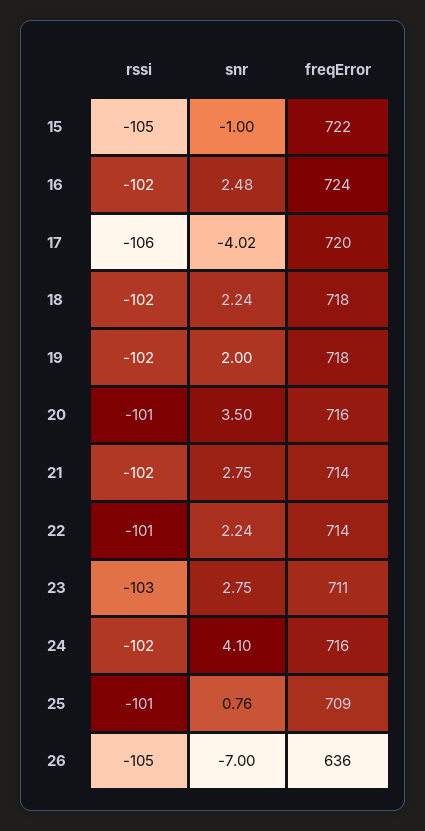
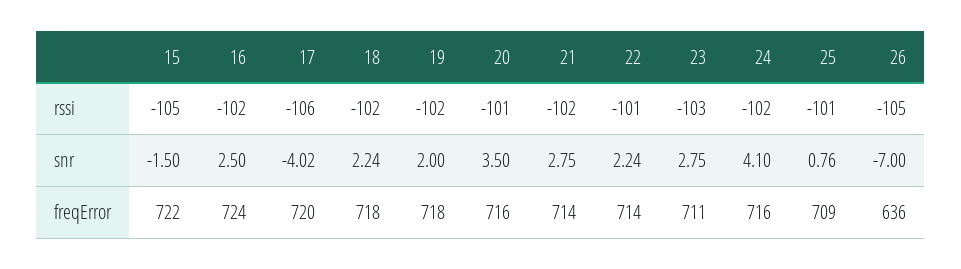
  {
    "rssi": {
      "15": -105,
      "16": -102,
      "17": -106,
      "18": -102,
      "19": -102,
      "20": -101,
      "21": -102,
      "22": -101,
      "23": -103,
      "24": -102,
      "25": -101,
      "26": -105
    },
    "snr": {
-     "15": -1,
+     "15": -1.5,
-     "16": 2.48,
+     "16": 2.5,
      "17": -4.02,
      "18": 2.24,
      "19": 2,
      "20": 3.5,
      "21": 2.75,
      "22": 2.24,
      "23": 2.75,
      "24": 4.1,
      "25": 0.76,
      "26": -7
    },
    "freqError": {
      "15": 722,
      "16": 724,
      "17": 720,
      "18": 718,
      "19": 718,
      "20": 716,
      "21": 714,
      "22": 714,
      "23": 711,
      "24": 716,
      "25": 709,
      "26": 636
    }
  }

